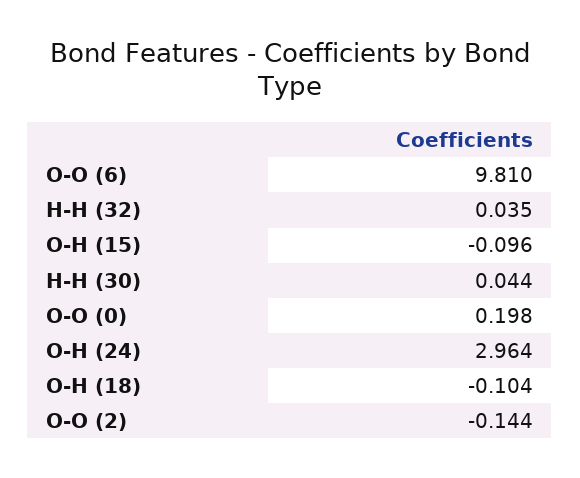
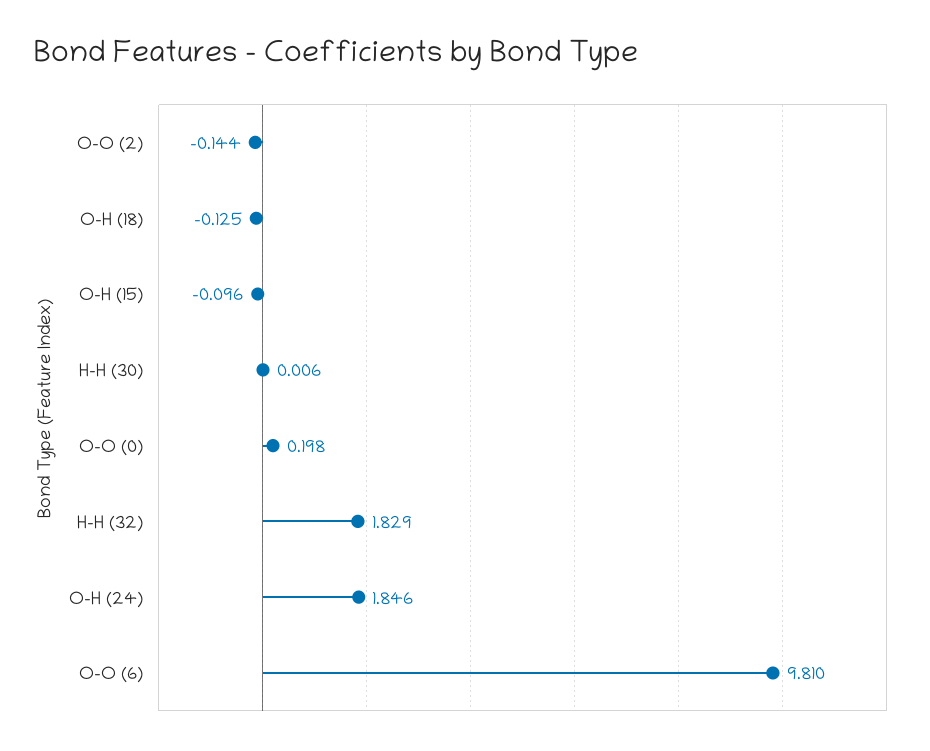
  {
    "O-O (6)": 9.81,
-   "H-H (32)": 0.035,
+   "H-H (32)": 1.829,
    "O-H (15)": -0.096,
-   "H-H (30)": 0.044,
+   "H-H (30)": 0.006,
    "O-O (0)": 0.198,
-   "O-H (24)": 2.964,
+   "O-H (24)": 1.846,
-   "O-H (18)": -0.104,
+   "O-H (18)": -0.125,
    "O-O (2)": -0.144
  }

